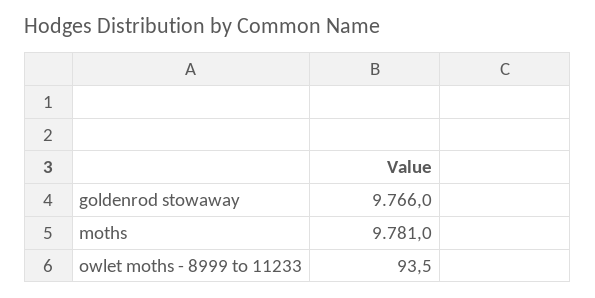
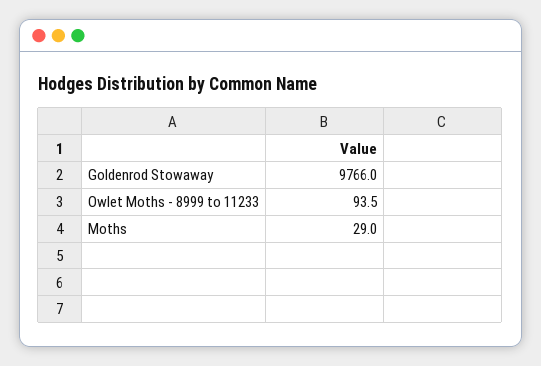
  {
    "goldenrod stowaway": 9766,
-   "moths": 9781,
+   "moths": 29,
    "owlet moths - 8999 to 11233": 93.5
  }

